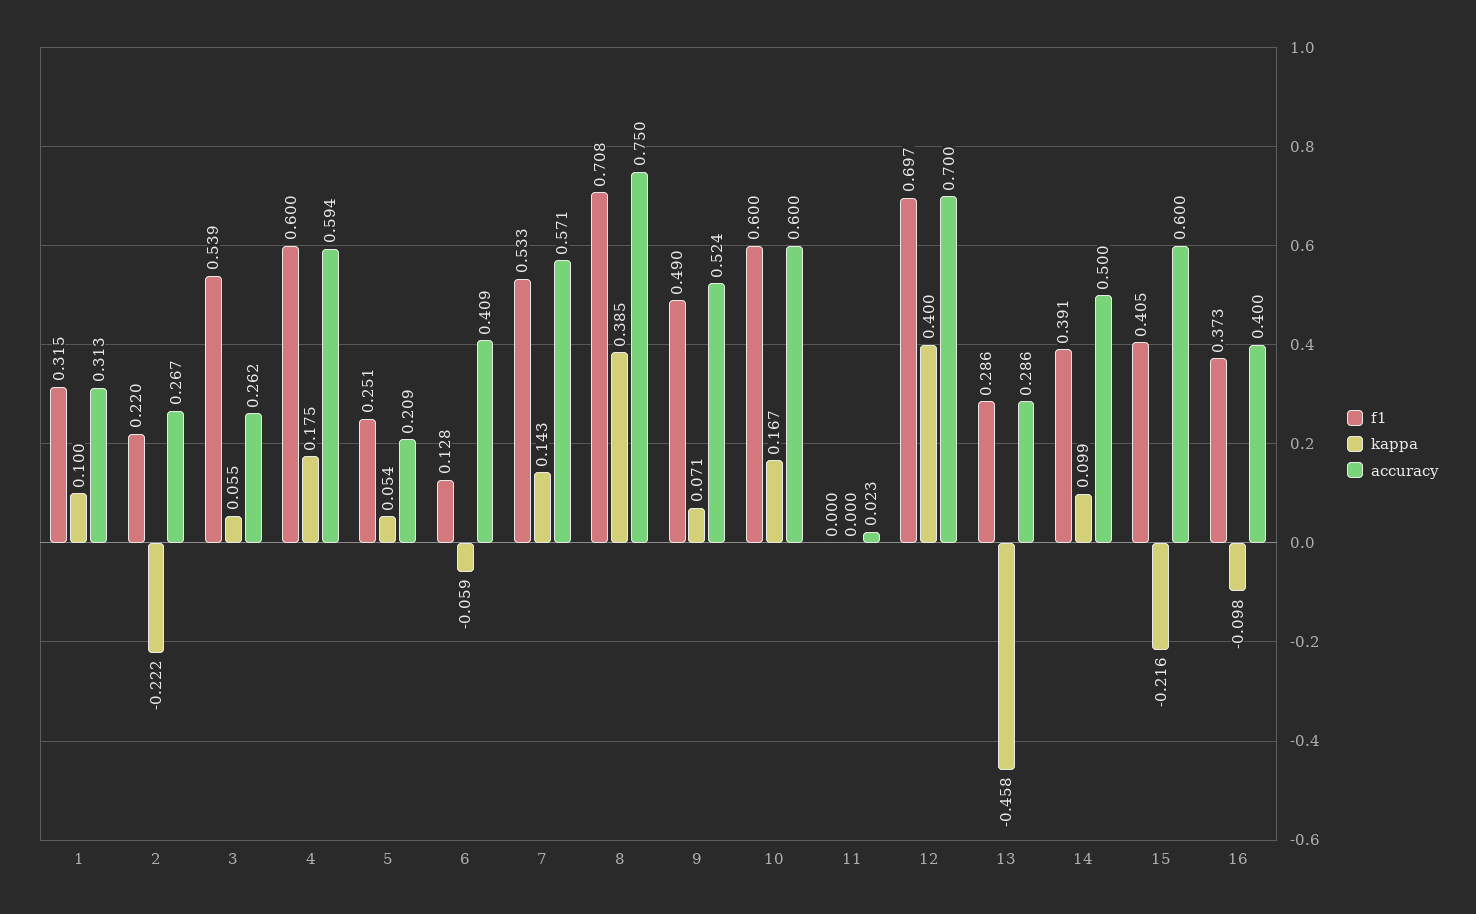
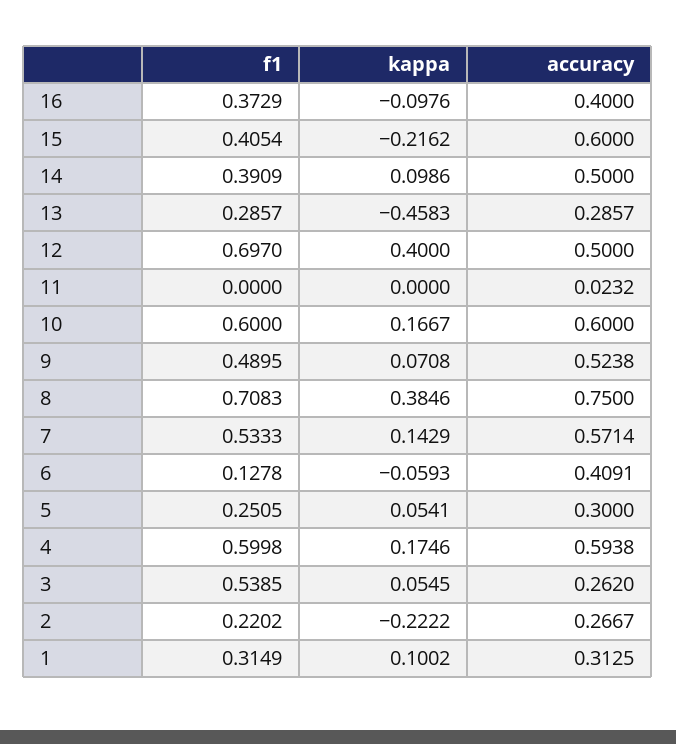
  {
    "f1": {
      "1": 0.3149,
      "2": 0.2202,
      "3": 0.5385,
      "4": 0.5998,
      "5": 0.2505,
      "6": 0.1278,
      "7": 0.5333,
      "8": 0.7083,
      "9": 0.4895,
      "10": 0.6,
      "11": 0,
      "12": 0.697,
      "13": 0.2857,
      "14": 0.3909,
      "15": 0.4054,
      "16": 0.3729
    },
    "kappa": {
      "1": 0.1002,
      "2": -0.2222,
      "3": 0.0545,
      "4": 0.1746,
      "5": 0.0541,
      "6": -0.0593,
      "7": 0.1429,
      "8": 0.3846,
      "9": 0.0708,
      "10": 0.1667,
      "11": 0,
      "12": 0.4,
      "13": -0.4583,
      "14": 0.0986,
      "15": -0.2162,
      "16": -0.0976
    },
    "accuracy": {
      "1": 0.3125,
      "2": 0.2667,
      "3": 0.262,
      "4": 0.5938,
-     "5": 0.209,
+     "5": 0.3,
      "6": 0.4091,
      "7": 0.5714,
      "8": 0.75,
      "9": 0.5238,
      "10": 0.6,
      "11": 0.0232,
-     "12": 0.7,
+     "12": 0.5,
      "13": 0.2857,
      "14": 0.5,
      "15": 0.6,
      "16": 0.4
    }
  }

